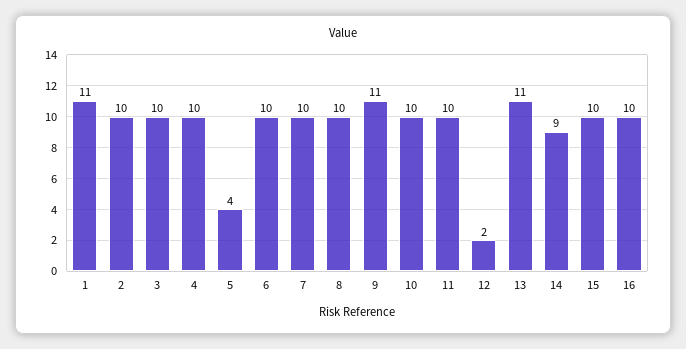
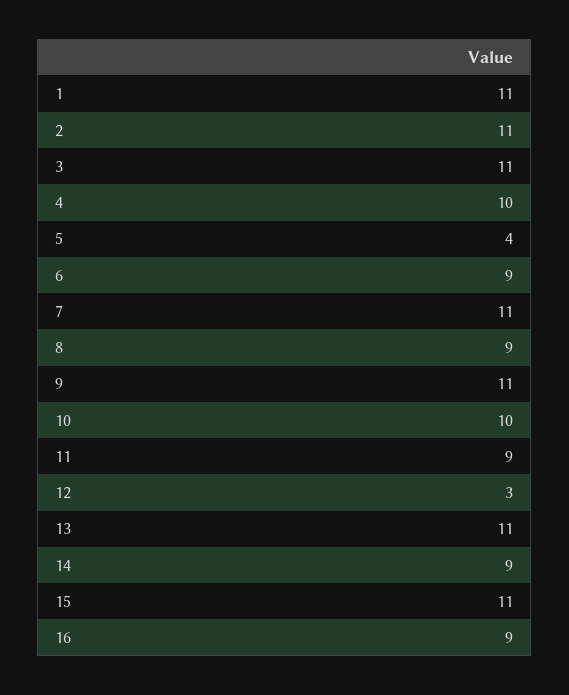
  {
    "1": 11,
-   "2": 10,
+   "2": 11,
-   "3": 10,
+   "3": 11,
    "4": 10,
    "5": 4,
-   "6": 10,
+   "6": 9,
-   "7": 10,
+   "7": 11,
-   "8": 10,
+   "8": 9,
    "9": 11,
    "10": 10,
-   "11": 10,
+   "11": 9,
-   "12": 2,
+   "12": 3,
    "13": 11,
    "14": 9,
-   "15": 10,
+   "15": 11,
-   "16": 10
+   "16": 9
  }

